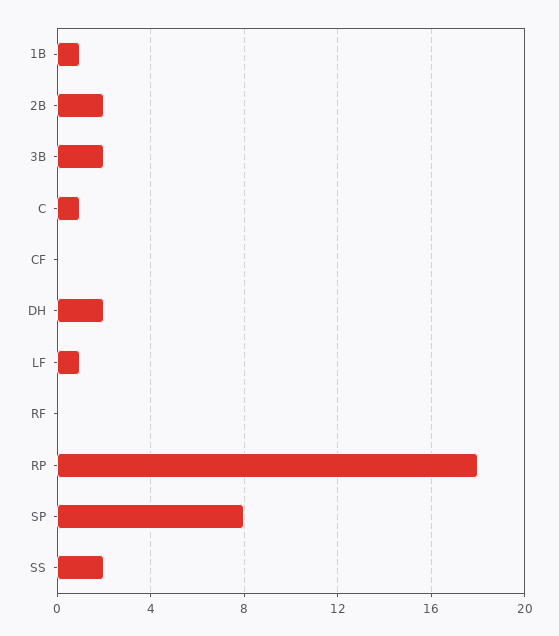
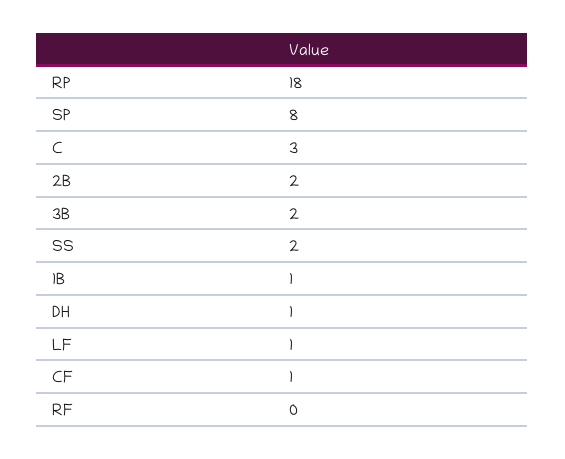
  {
    "1B": 1,
    "2B": 2,
    "3B": 2,
-   "C": 1,
+   "C": 3,
-   "CF": 0,
+   "CF": 1,
-   "DH": 2,
+   "DH": 1,
    "LF": 1,
    "RF": 0,
    "RP": 18,
    "SP": 8,
    "SS": 2
  }

